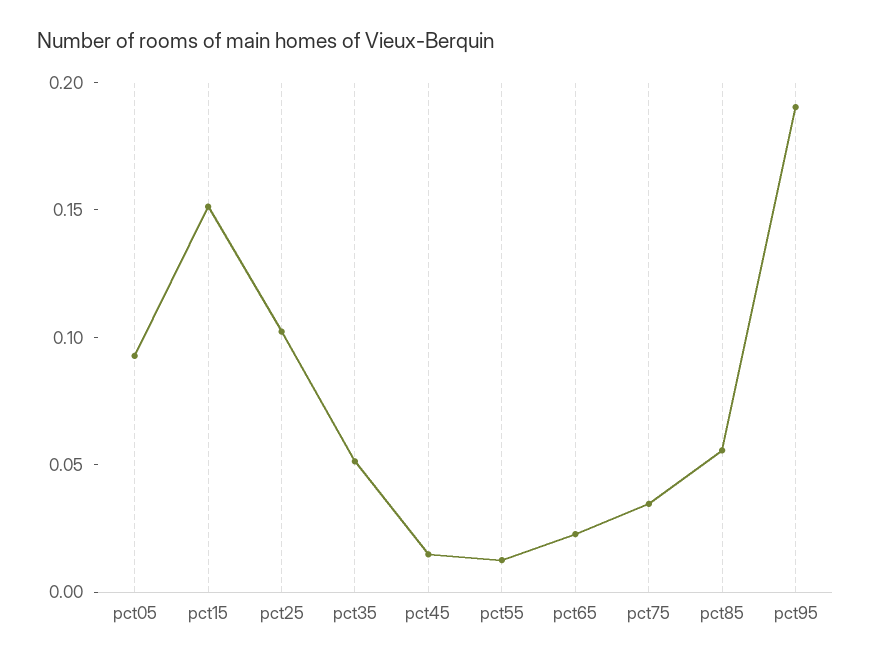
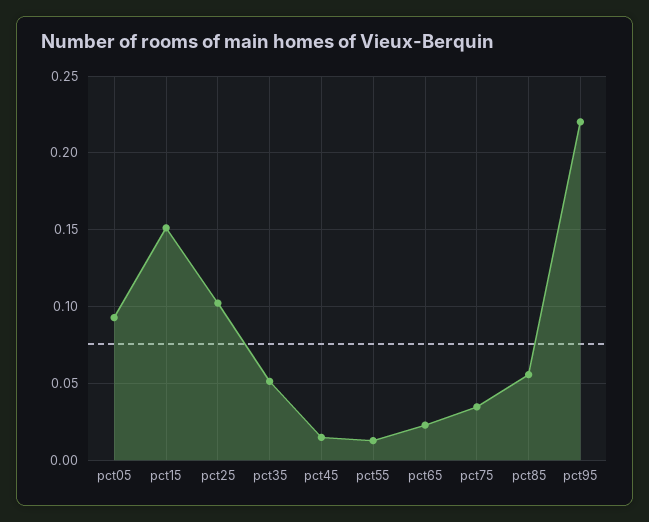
  {
    "pct05": 0.095,
    "pct15": 0.15,
    "pct25": 0.1,
    "pct35": 0.05,
    "pct45": 0.015,
    "pct55": 0.015,
    "pct65": 0.025,
    "pct75": 0.035,
    "pct85": 0.055,
-   "pct95": 0.19
+   "pct95": 0.22
  }

